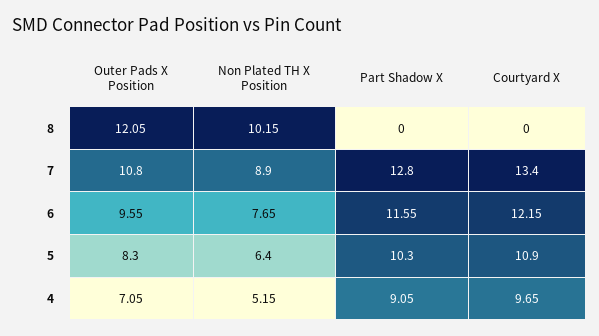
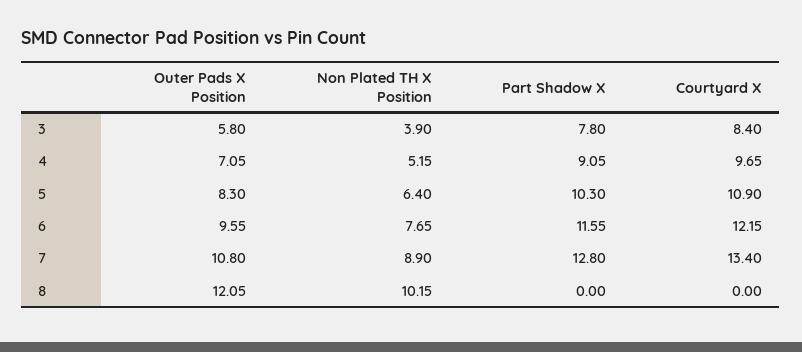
  {
    "Outer Pads X Position": {
      "8": 12.05,
      "7": 10.8,
      "6": 9.55,
      "5": 8.3,
-     "4": 7.05
+     "4": 7.05,
+     "3": 5.8
    },
    "Non Plated TH X Position": {
      "8": 10.15,
      "7": 8.9,
      "6": 7.65,
      "5": 6.4,
-     "4": 5.15
+     "4": 5.15,
+     "3": 3.9
    },
    "Part Shadow X": {
      "8": 0,
      "7": 12.8,
      "6": 11.55,
      "5": 10.3,
-     "4": 9.05
+     "4": 9.05,
+     "3": 7.8
    },
    "Courtyard X": {
      "8": 0,
      "7": 13.4,
      "6": 12.15,
      "5": 10.9,
-     "4": 9.65
+     "4": 9.65,
+     "3": 8.4
    }
  }

